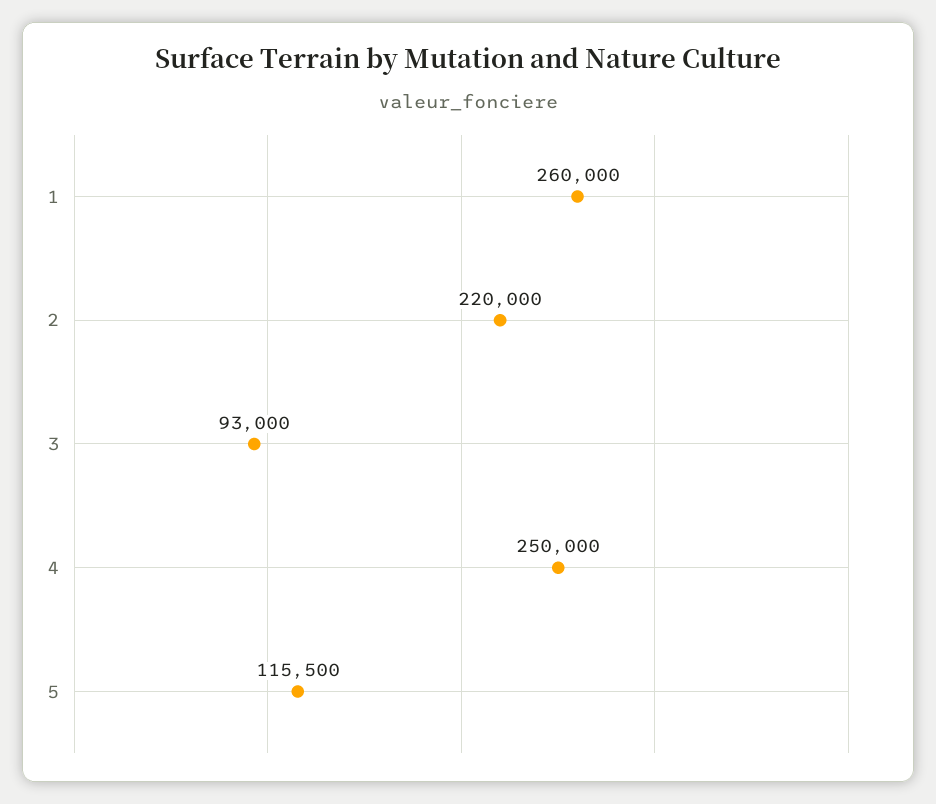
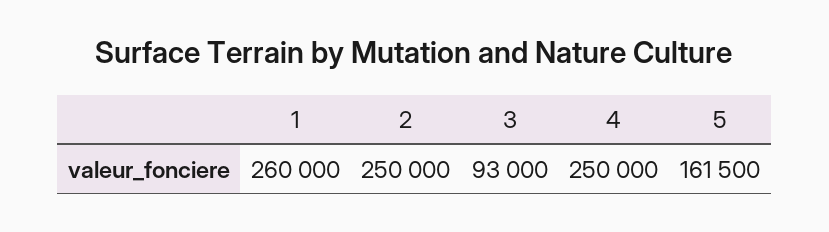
  {
    "1": 260000,
-   "2": 220000,
+   "2": 250000,
    "3": 93000,
    "4": 250000,
-   "5": 115500
+   "5": 161500
  }

